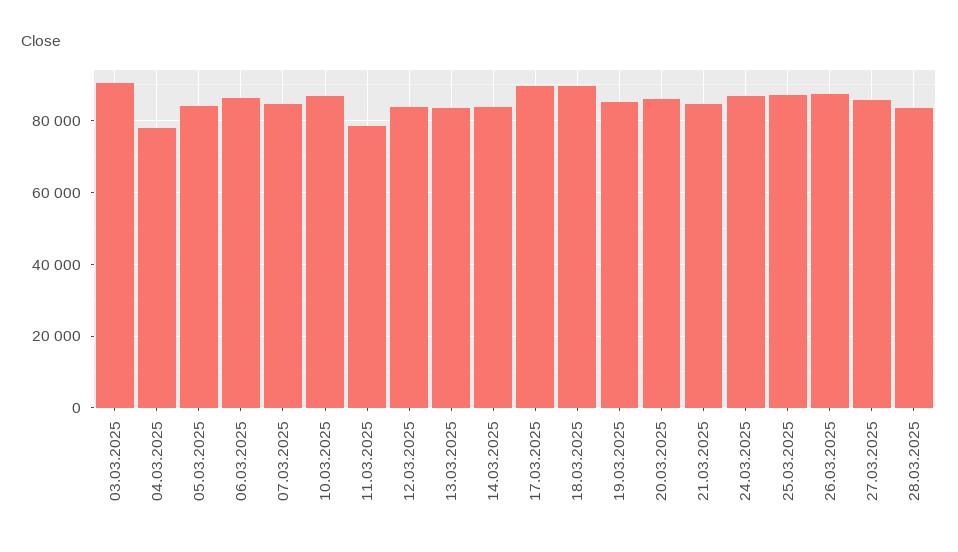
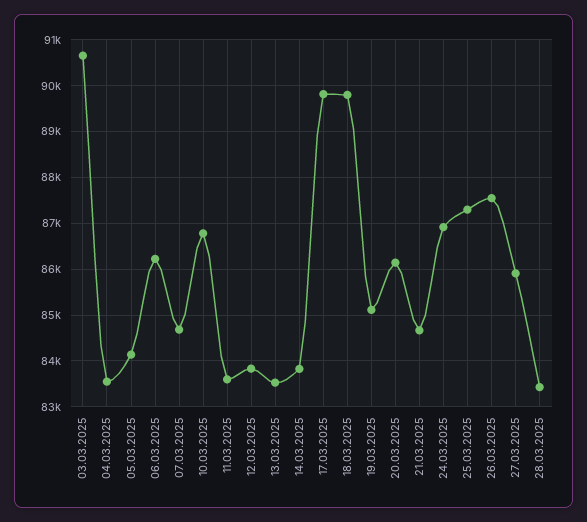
  {
    "03.03.2025": 90600,
-   "04.03.2025": 78000,
+   "04.03.2025": 83600,
    "05.03.2025": 84200,
    "06.03.2025": 86200,
    "07.03.2025": 84600,
    "10.03.2025": 86800,
-   "11.03.2025": 78000,
+   "11.03.2025": 83600,
    "12.03.2025": 83800,
    "13.03.2025": 83600,
    "14.03.2025": 83800,
    "17.03.2025": 89800,
    "18.03.2025": 89800,
    "19.03.2025": 85200,
    "20.03.2025": 86200,
    "21.03.2025": 84600,
    "24.03.2025": 87000,
    "25.03.2025": 87200,
    "26.03.2025": 87600,
    "27.03.2025": 86000,
    "28.03.2025": 83400
  }

